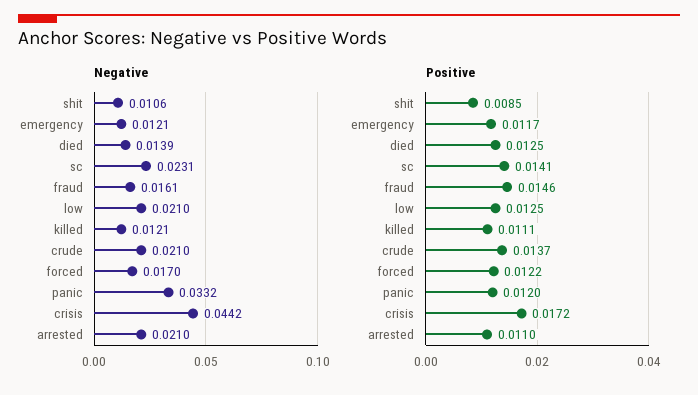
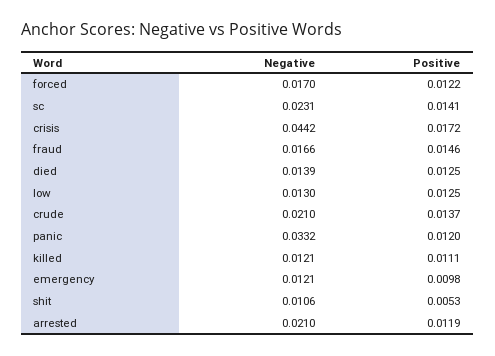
  {
    "Negative": {
      "shit": 0.0106,
      "emergency": 0.0121,
      "died": 0.0139,
      "sc": 0.0231,
-     "fraud": 0.0161,
+     "fraud": 0.0166,
-     "low": 0.021,
+     "low": 0.013,
      "killed": 0.0121,
      "crude": 0.021,
      "forced": 0.017,
      "panic": 0.0332,
      "crisis": 0.0442,
      "arrested": 0.021
    },
    "Positive": {
-     "shit": 0.0085,
+     "shit": 0.0053,
-     "emergency": 0.0117,
+     "emergency": 0.0098,
      "died": 0.0125,
      "sc": 0.0141,
      "fraud": 0.0146,
      "low": 0.0125,
      "killed": 0.0111,
      "crude": 0.0137,
      "forced": 0.0122,
      "panic": 0.012,
      "crisis": 0.0172,
-     "arrested": 0.011
+     "arrested": 0.0119
    }
  }

